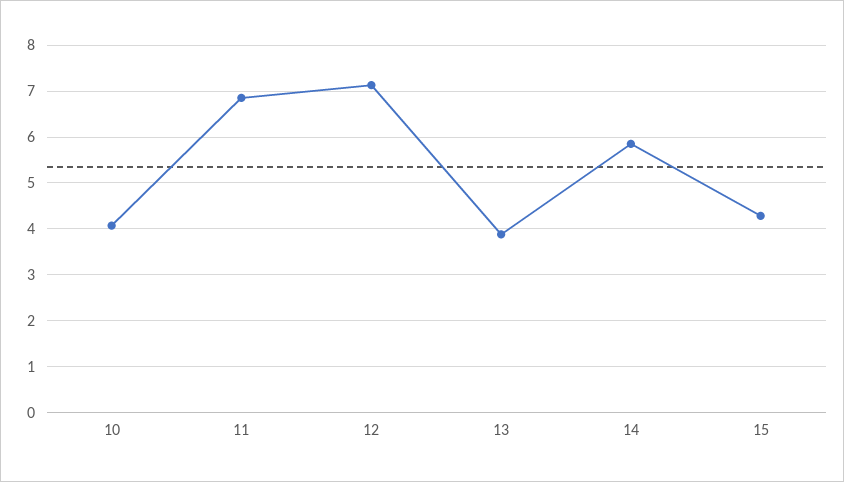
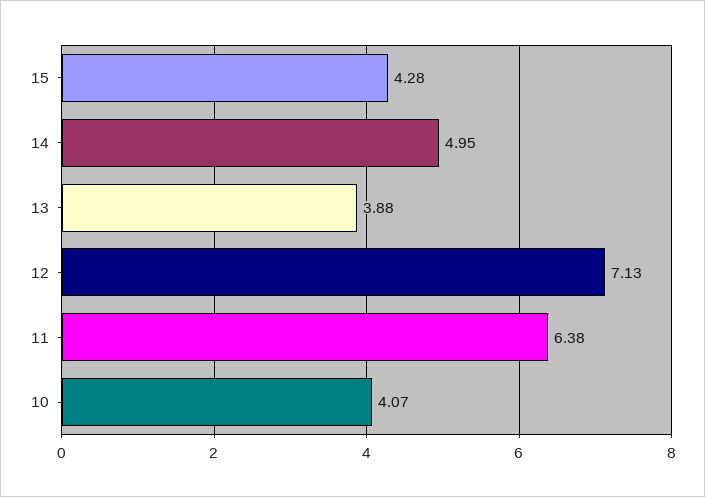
  {
    "10": 4.07,
-   "11": 6.8,
+   "11": 6.38,
    "12": 7.13,
    "13": 3.88,
-   "14": 5.8,
+   "14": 4.95,
    "15": 4.28
  }

